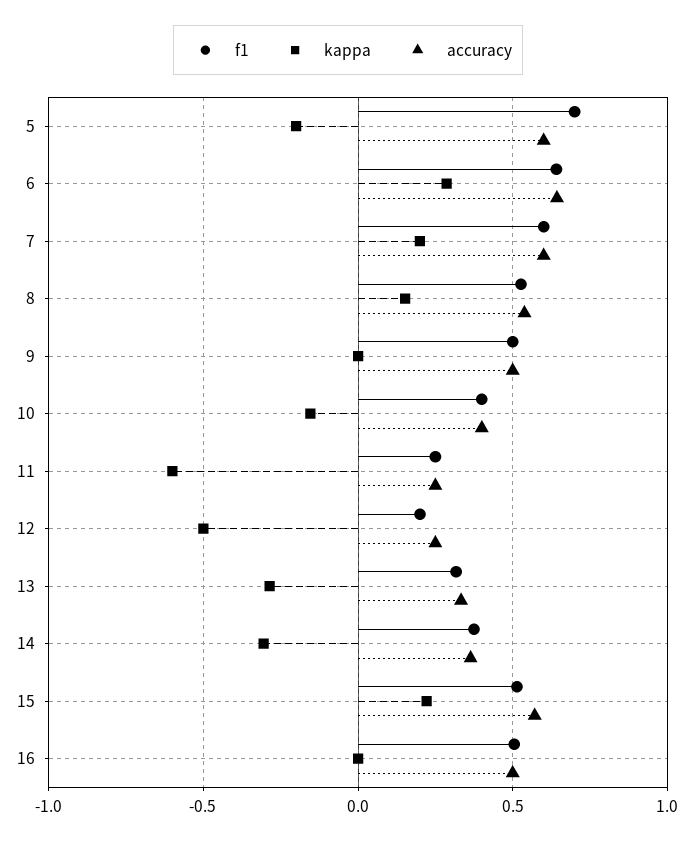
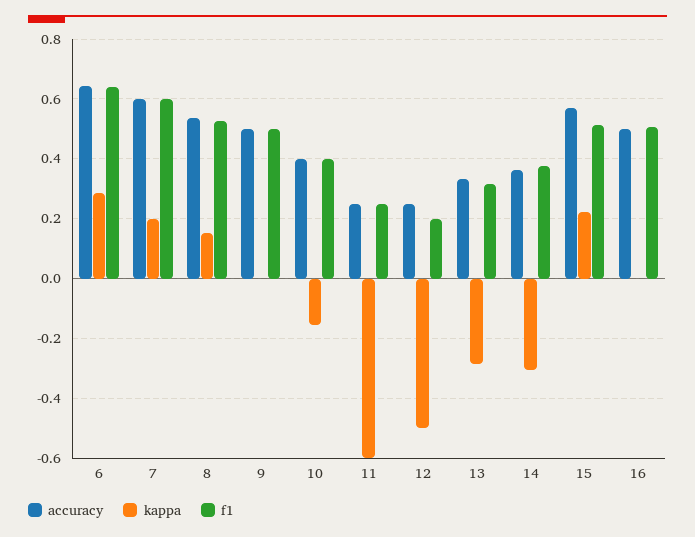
  {
    "f1": {
-     "5": 0.7,
      "6": 0.65,
      "7": 0.6,
      "8": 0.525,
      "9": 0.5,
      "10": 0.4,
      "11": 0.25,
      "12": 0.2,
      "13": 0.325,
      "14": 0.375,
      "15": 0.525,
      "16": 0.5
    },
    "kappa": {
-     "5": -0.2,
      "6": 0.275,
      "7": 0.2,
      "8": 0.15,
      "9": 0,
      "10": -0.15,
      "11": -0.6,
      "12": -0.5,
      "13": -0.275,
      "14": -0.3,
      "15": 0.225,
      "16": 0
    },
    "accuracy": {
-     "5": 0.6,
      "6": 0.65,
      "7": 0.6,
      "8": 0.55,
      "9": 0.5,
      "10": 0.4,
      "11": 0.25,
      "12": 0.25,
      "13": 0.325,
      "14": 0.375,
      "15": 0.575,
      "16": 0.5
    }
  }

